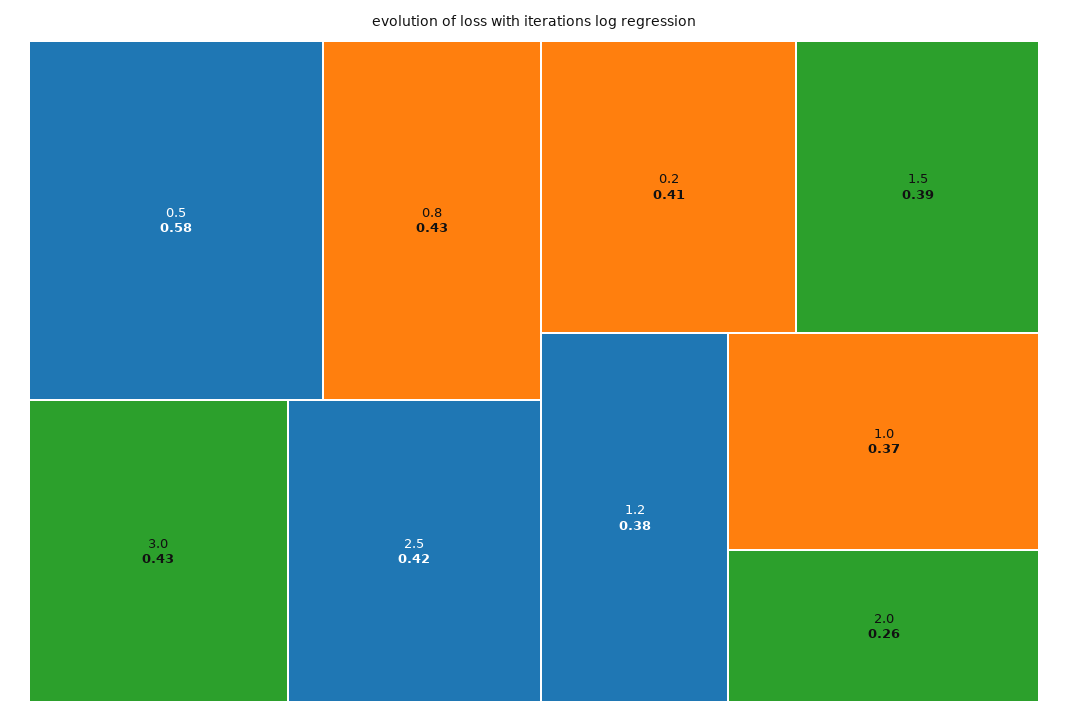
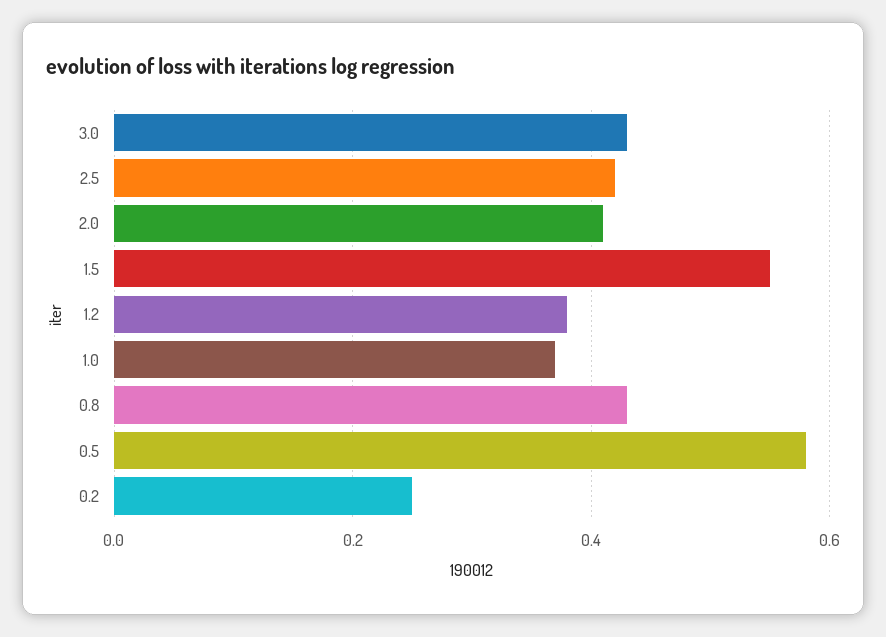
  {
    "0.5": 0.58,
    "0.8": 0.43,
    "3.0": 0.43,
    "2.5": 0.42,
-   "0.2": 0.41,
+   "0.2": 0.25,
-   "1.5": 0.39,
+   "1.5": 0.55,
    "1.2": 0.38,
    "1.0": 0.37,
-   "2.0": 0.26
+   "2.0": 0.4
  }

